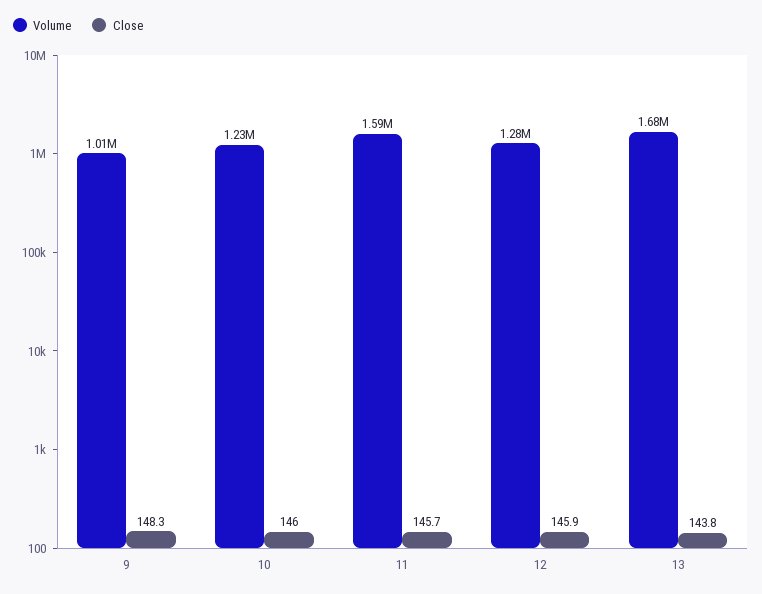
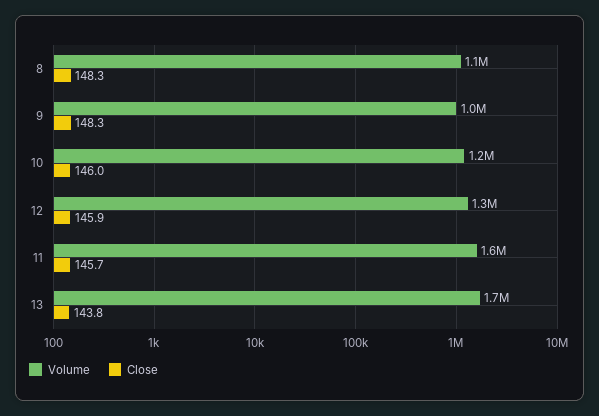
  {
    "Volume": {
      "9": 1010000,
      "10": 1230000,
      "11": 1590000,
      "12": 1280000,
-     "13": 1680000
+     "13": 1680000,
+     "8": 1100000
    },
    "Close": {
      "9": 148.3,
      "10": 146,
      "11": 145.7,
      "12": 145.9,
-     "13": 143.8
+     "13": 143.8,
+     "8": 148.3
    }
  }

